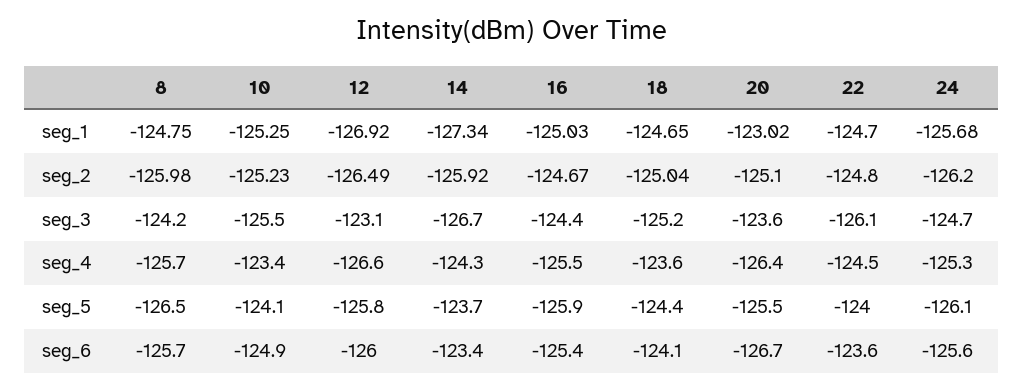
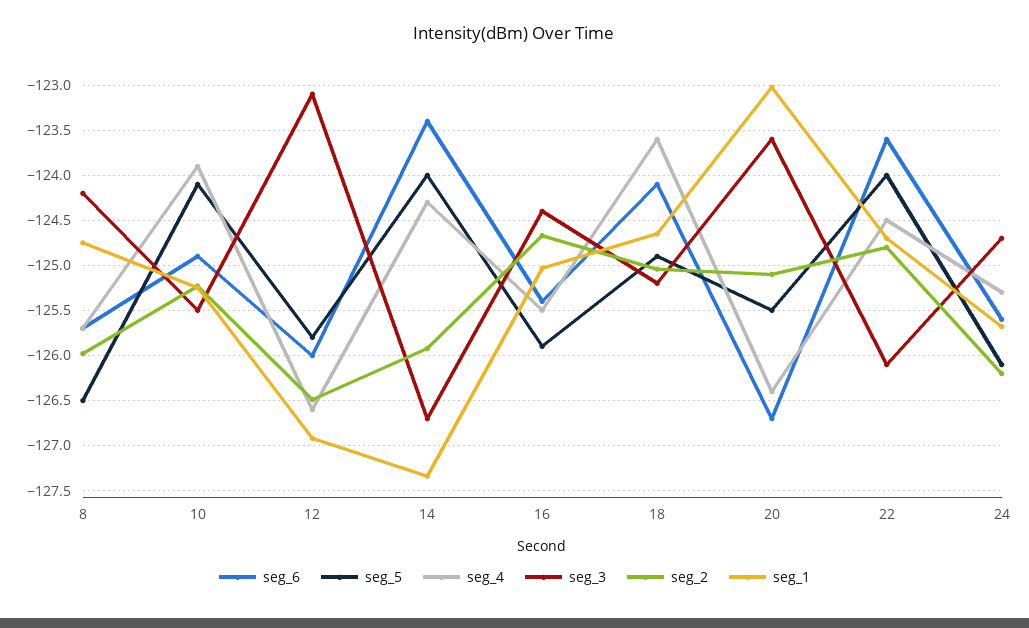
  {
    "seg_1": {
      "8": -124.75,
      "10": -125.25,
      "12": -126.92,
      "14": -127.34,
      "16": -125.03,
      "18": -124.65,
      "20": -123.02,
      "22": -124.7,
      "24": -125.68
    },
    "seg_2": {
      "8": -125.98,
      "10": -125.23,
      "12": -126.49,
      "14": -125.92,
      "16": -124.67,
      "18": -125.04,
      "20": -125.1,
      "22": -124.8,
      "24": -126.2
    },
    "seg_3": {
      "8": -124.2,
      "10": -125.5,
      "12": -123.1,
      "14": -126.7,
      "16": -124.4,
      "18": -125.2,
      "20": -123.6,
      "22": -126.1,
      "24": -124.7
    },
    "seg_4": {
      "8": -125.7,
-     "10": -123.4,
+     "10": -123.9,
      "12": -126.6,
      "14": -124.3,
      "16": -125.5,
      "18": -123.6,
      "20": -126.4,
      "22": -124.5,
      "24": -125.3
    },
    "seg_5": {
      "8": -126.5,
      "10": -124.1,
      "12": -125.8,
-     "14": -123.7,
+     "14": -124,
      "16": -125.9,
-     "18": -124.4,
+     "18": -124.9,
      "20": -125.5,
      "22": -124,
      "24": -126.1
    },
    "seg_6": {
      "8": -125.7,
      "10": -124.9,
      "12": -126,
      "14": -123.4,
      "16": -125.4,
      "18": -124.1,
      "20": -126.7,
      "22": -123.6,
      "24": -125.6
    }
  }

